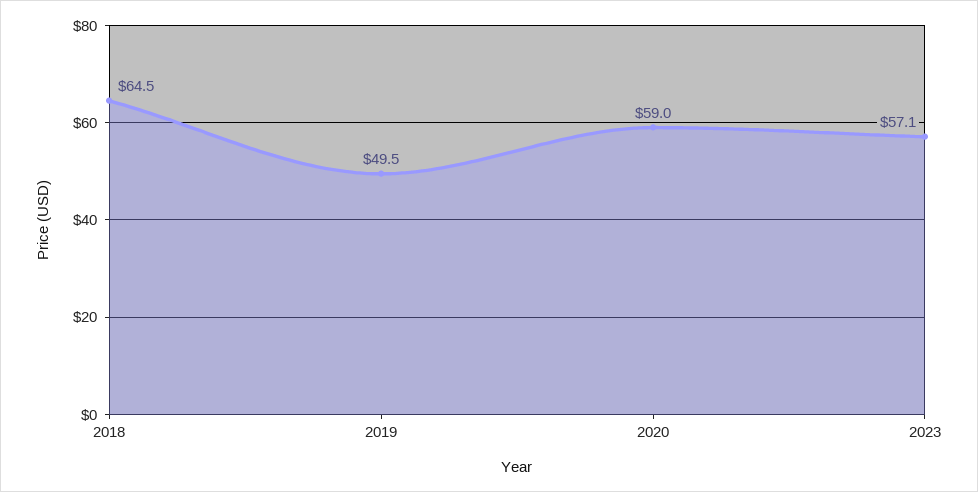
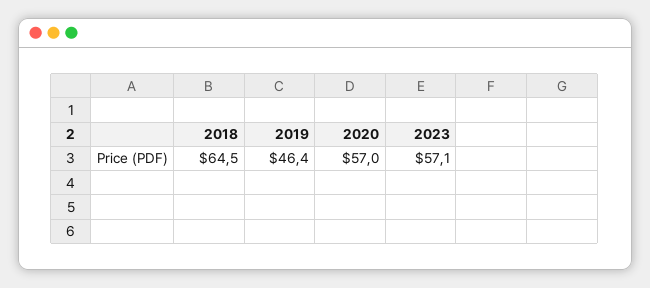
  {
    "2018": 64.5,
-   "2019": 49.5,
+   "2019": 46.4,
-   "2020": 59,
+   "2020": 57,
    "2023": 57.1
  }

